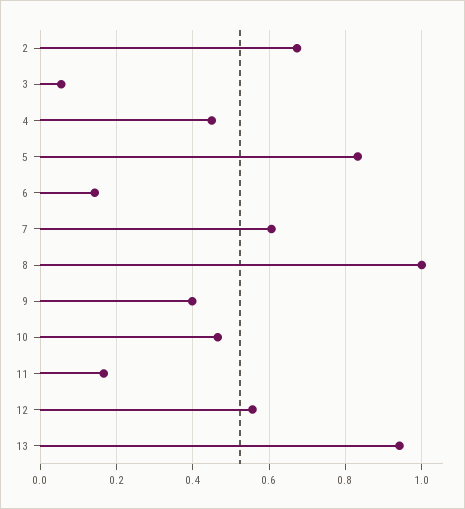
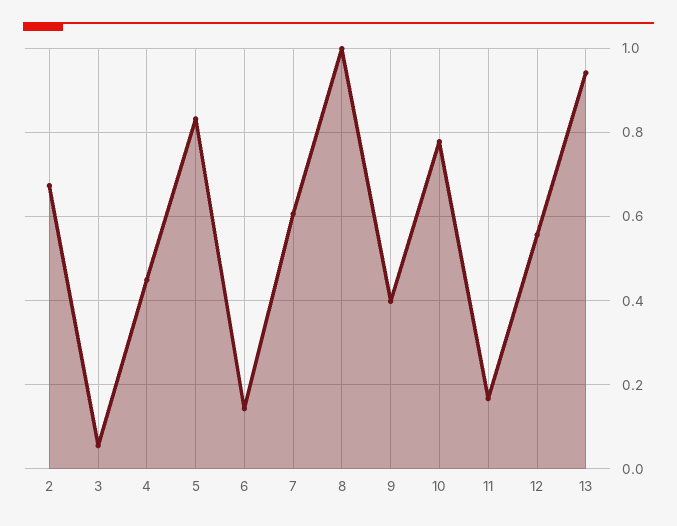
  {
    "2": 0.68,
    "3": 0.06,
    "4": 0.44,
    "5": 0.84,
    "6": 0.14,
    "7": 0.6,
    "8": 1,
    "9": 0.4,
-   "10": 0.46,
+   "10": 0.78,
    "11": 0.16,
    "12": 0.56,
    "13": 0.94
  }

